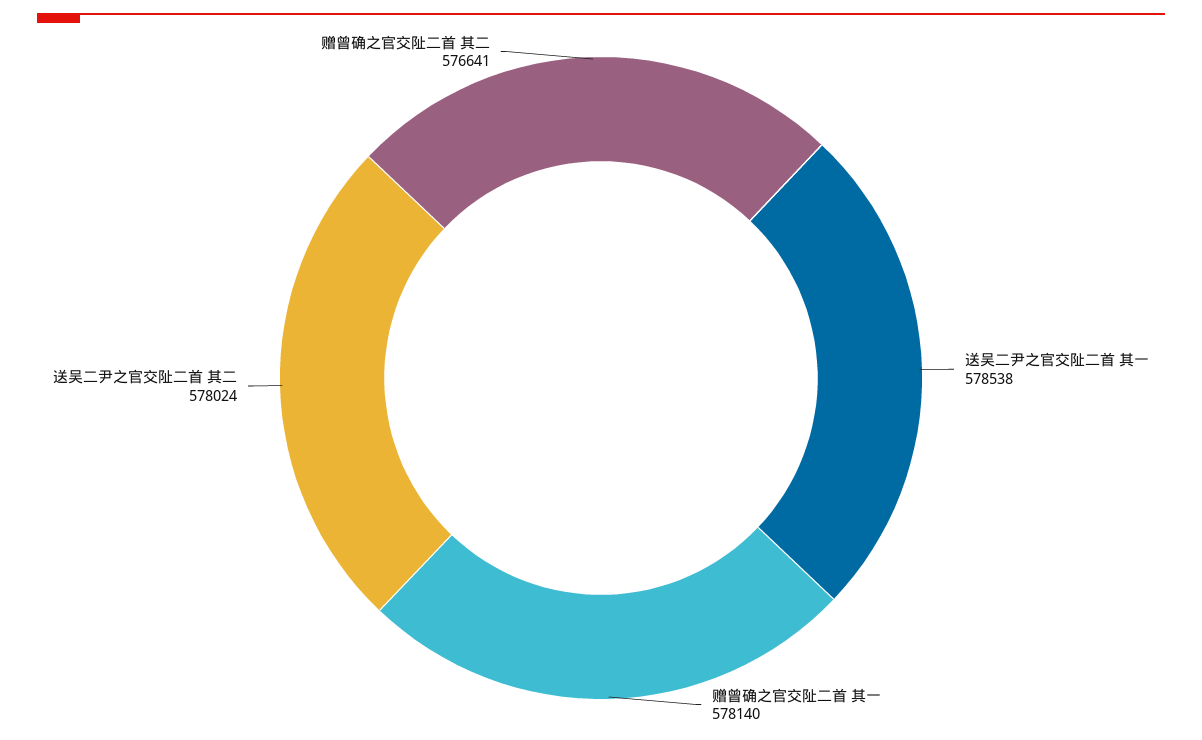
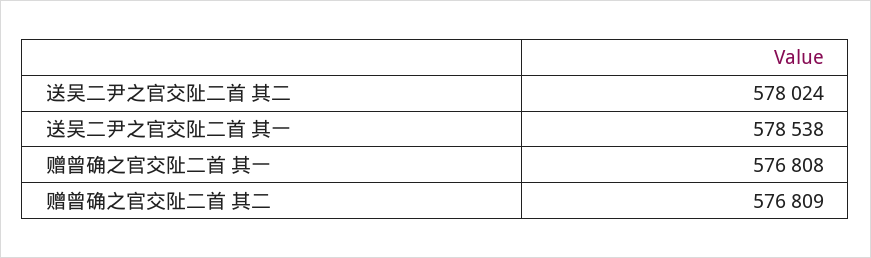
  {
    "送吴二尹之官交阯二首 其一": 578538,
-   "赠曾确之官交阯二首 其一": 578140,
+   "赠曾确之官交阯二首 其一": 576808,
    "送吴二尹之官交阯二首 其二": 578024,
-   "赠曾确之官交阯二首 其二": 576641
+   "赠曾确之官交阯二首 其二": 576809
  }

